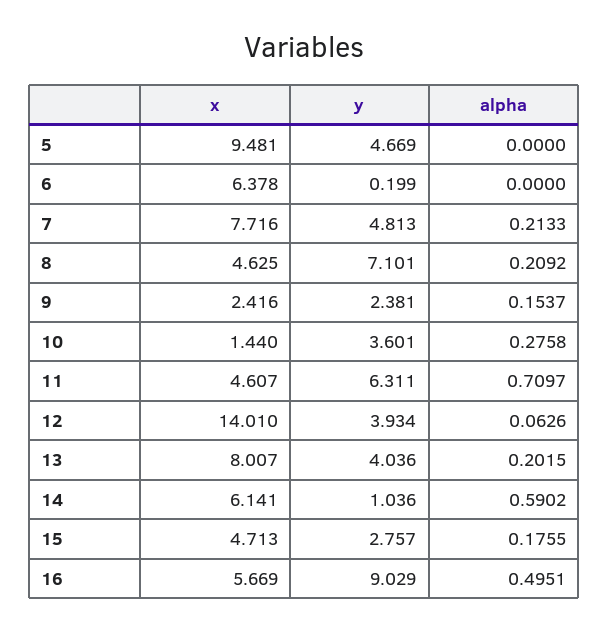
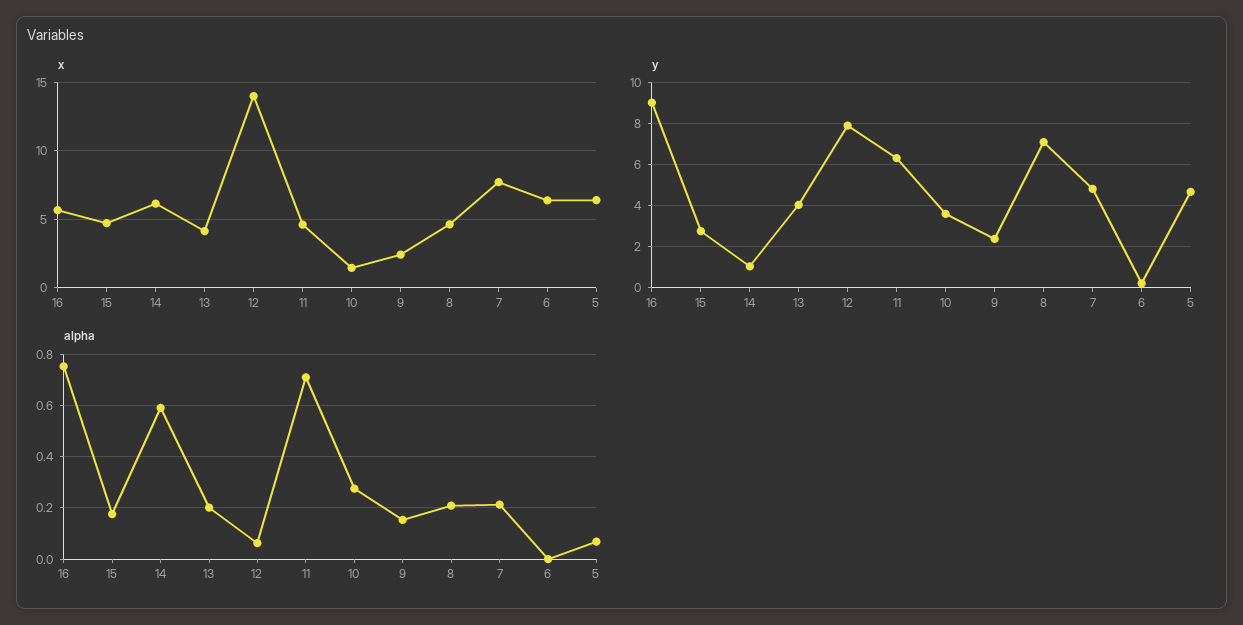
  {
    "x": {
-     "5": 9.481,
+     "5": 6.5,
      "6": 6.378,
      "7": 7.716,
      "8": 4.625,
      "9": 2.416,
      "10": 1.44,
      "11": 4.607,
      "12": 14.01,
-     "13": 8.007,
+     "13": 4,
      "14": 6.141,
      "15": 4.713,
      "16": 5.669
    },
    "y": {
      "5": 4.669,
      "6": 0.199,
      "7": 4.813,
      "8": 7.101,
      "9": 2.381,
      "10": 3.601,
      "11": 6.311,
-     "12": 3.934,
+     "12": 8,
      "13": 4.036,
      "14": 1.036,
      "15": 2.757,
      "16": 9.029
    },
    "alpha": {
-     "5": 0,
+     "5": 0.075,
      "6": 0,
      "7": 0.2133,
      "8": 0.2092,
      "9": 0.1537,
      "10": 0.2758,
      "11": 0.7097,
      "12": 0.0626,
      "13": 0.2015,
      "14": 0.5902,
      "15": 0.1755,
-     "16": 0.4951
+     "16": 0.75
    }
  }

